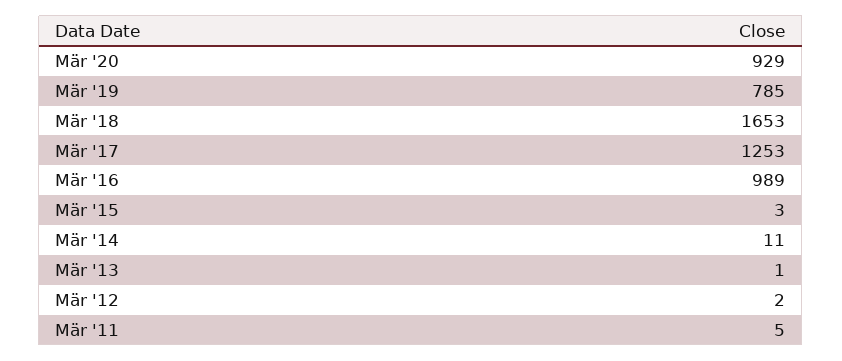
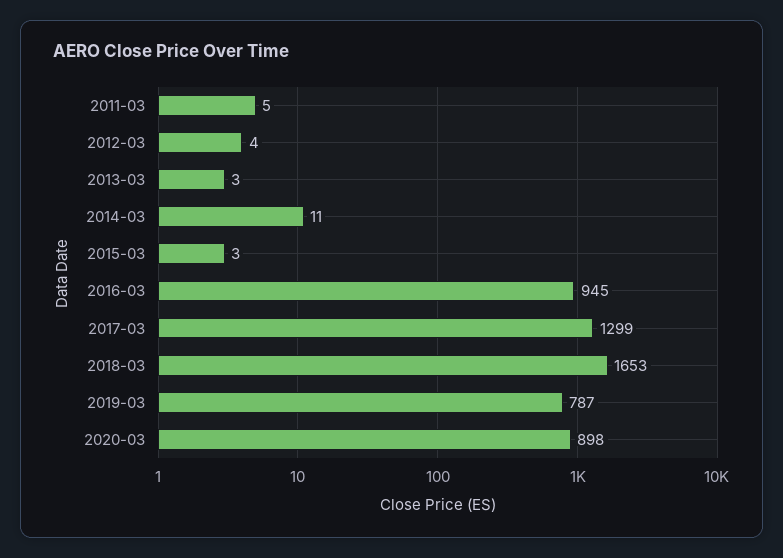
  {
-   "Mär '20": 929,
+   "Mär '20": 898,
-   "Mär '19": 785,
+   "Mär '19": 787,
    "Mär '18": 1653,
-   "Mär '17": 1253,
+   "Mär '17": 1299,
-   "Mär '16": 989,
+   "Mär '16": 945,
    "Mär '15": 3,
    "Mär '14": 11,
-   "Mär '13": 1,
+   "Mär '13": 3,
-   "Mär '12": 2,
+   "Mär '12": 4,
    "Mär '11": 5
  }

